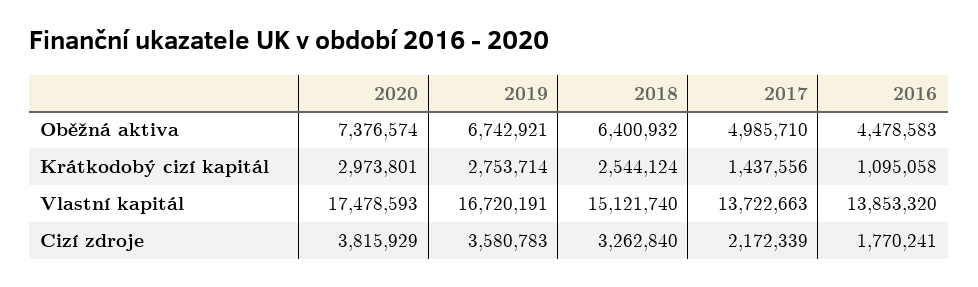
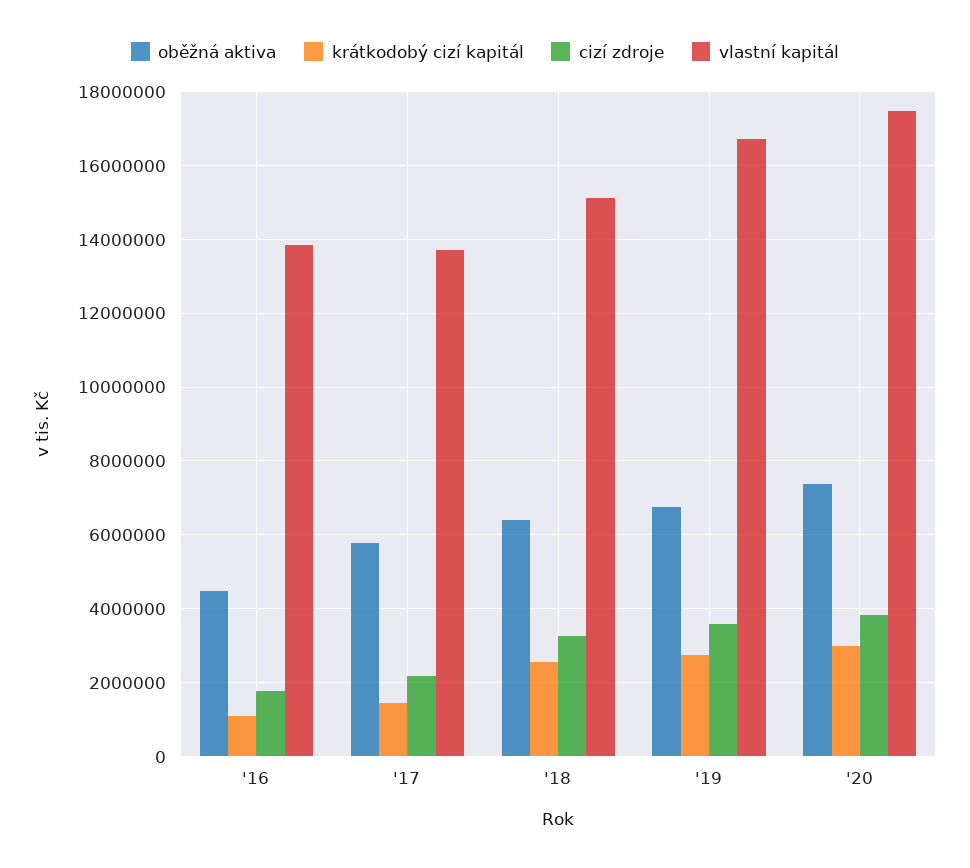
  {
    "Oběžná aktiva": {
      "2020": 7376574,
      "2019": 6742921,
      "2018": 6400932,
-     "2017": 4985710,
+     "2017": 5800000,
      "2016": 4478583
    },
    "Krátkodobý cizí kapitál": {
      "2020": 2973801,
      "2019": 2753714,
      "2018": 2544124,
      "2017": 1437556,
      "2016": 1095058
    },
    "Vlastní kapitál": {
      "2020": 17478593,
      "2019": 16720191,
      "2018": 15121740,
      "2017": 13722663,
      "2016": 13853320
    },
    "Cizí zdroje": {
      "2020": 3815929,
      "2019": 3580783,
      "2018": 3262840,
      "2017": 2172339,
      "2016": 1770241
    }
  }

